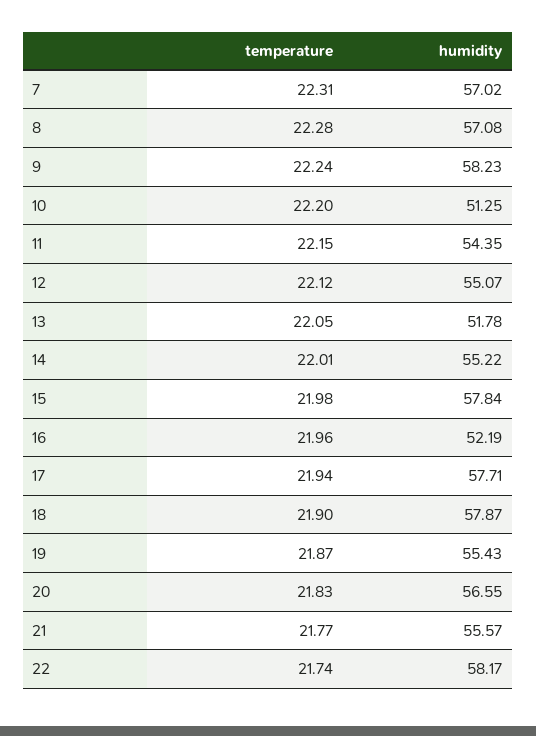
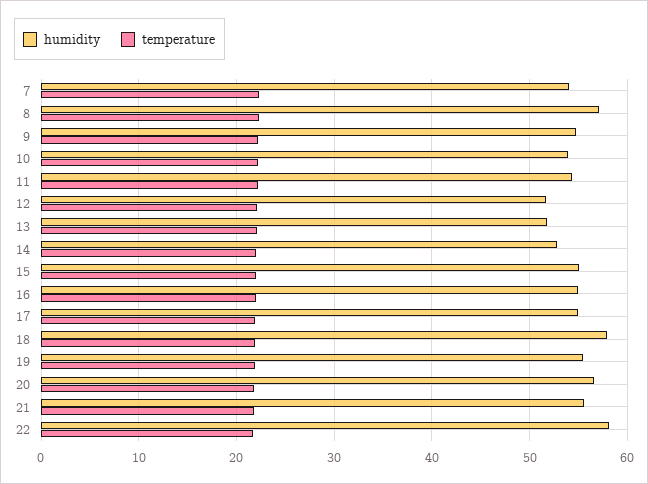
  {
    "temperature": {
      "7": 22.31,
      "8": 22.28,
      "9": 22.24,
      "10": 22.2,
      "11": 22.15,
      "12": 22.12,
      "13": 22.05,
      "14": 22.01,
      "15": 21.98,
      "16": 21.96,
      "17": 21.94,
      "18": 21.9,
      "19": 21.87,
      "20": 21.83,
      "21": 21.77,
      "22": 21.74
    },
    "humidity": {
-     "7": 57.02,
+     "7": 54,
      "8": 57.08,
-     "9": 58.23,
+     "9": 55,
-     "10": 51.25,
+     "10": 54,
      "11": 54.35,
-     "12": 55.07,
+     "12": 52,
      "13": 51.78,
-     "14": 55.22,
+     "14": 53,
-     "15": 57.84,
+     "15": 55,
-     "16": 52.19,
+     "16": 55,
-     "17": 57.71,
+     "17": 55,
      "18": 57.87,
      "19": 55.43,
      "20": 56.55,
      "21": 55.57,
      "22": 58.17
    }
  }

